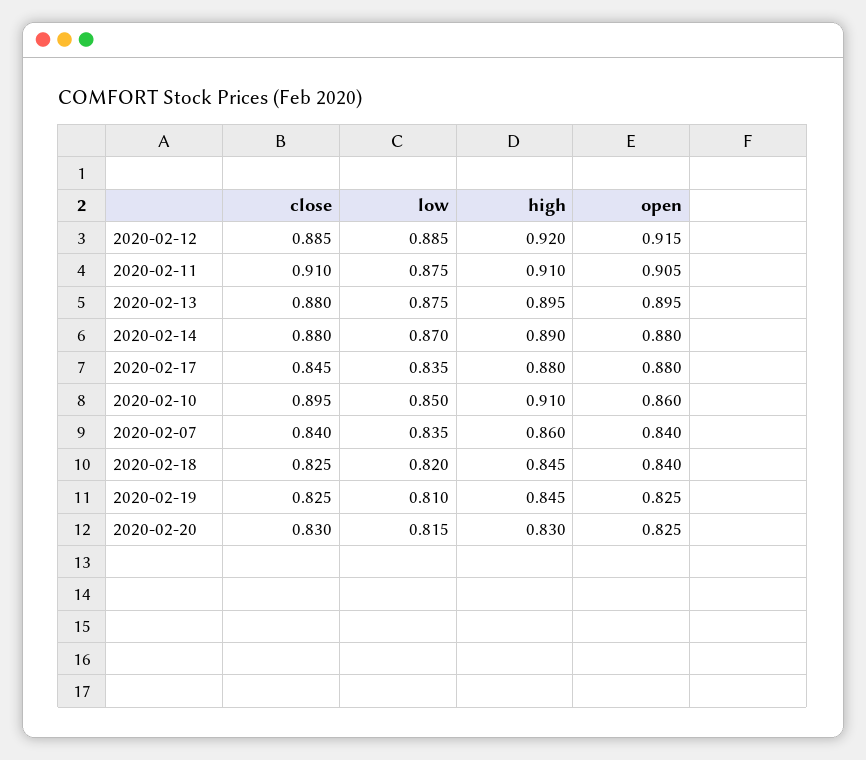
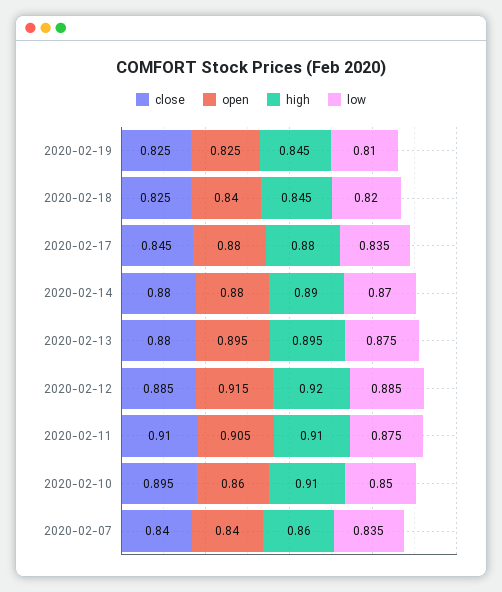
  {
    "close": {
      "2020-02-12": 0.885,
      "2020-02-11": 0.91,
      "2020-02-13": 0.88,
      "2020-02-14": 0.88,
      "2020-02-17": 0.845,
      "2020-02-10": 0.895,
      "2020-02-07": 0.84,
      "2020-02-18": 0.825,
-     "2020-02-19": 0.825,
+     "2020-02-19": 0.825
-     "2020-02-20": 0.83
    },
    "low": {
      "2020-02-12": 0.885,
      "2020-02-11": 0.875,
      "2020-02-13": 0.875,
      "2020-02-14": 0.87,
      "2020-02-17": 0.835,
      "2020-02-10": 0.85,
      "2020-02-07": 0.835,
      "2020-02-18": 0.82,
-     "2020-02-19": 0.81,
+     "2020-02-19": 0.81
-     "2020-02-20": 0.815
    },
    "high": {
      "2020-02-12": 0.92,
      "2020-02-11": 0.91,
      "2020-02-13": 0.895,
      "2020-02-14": 0.89,
      "2020-02-17": 0.88,
      "2020-02-10": 0.91,
      "2020-02-07": 0.86,
      "2020-02-18": 0.845,
-     "2020-02-19": 0.845,
+     "2020-02-19": 0.845
-     "2020-02-20": 0.83
    },
    "open": {
      "2020-02-12": 0.915,
      "2020-02-11": 0.905,
      "2020-02-13": 0.895,
      "2020-02-14": 0.88,
      "2020-02-17": 0.88,
      "2020-02-10": 0.86,
      "2020-02-07": 0.84,
      "2020-02-18": 0.84,
-     "2020-02-19": 0.825,
+     "2020-02-19": 0.825
-     "2020-02-20": 0.825
    }
  }

